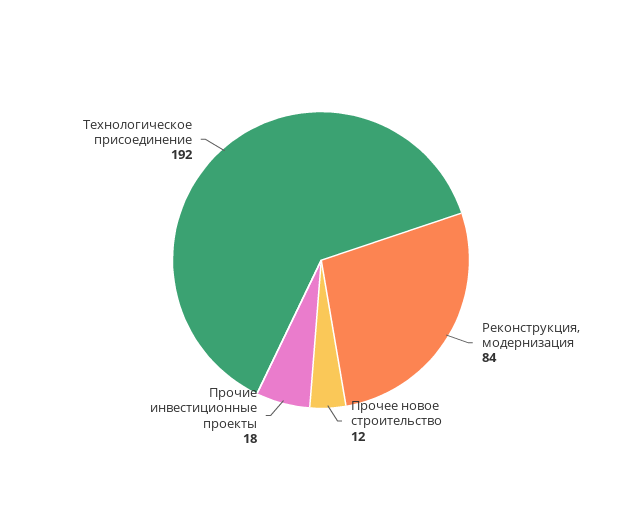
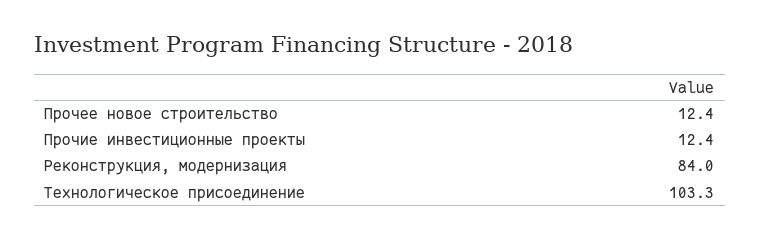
  {
    "Реконструкция, модернизация": 84,
    "Прочее новое строительство": 12.4,
-   "Прочие инвестиционные проекты": 18,
+   "Прочие инвестиционные проекты": 12.4,
-   "Технологическое присоединение": 192
+   "Технологическое присоединение": 103.3
  }

